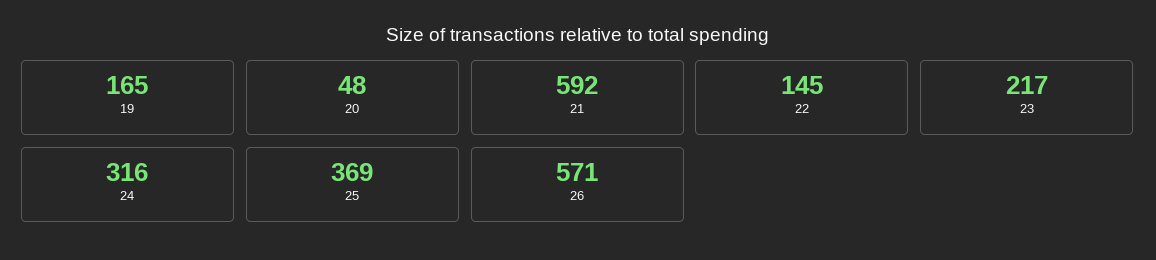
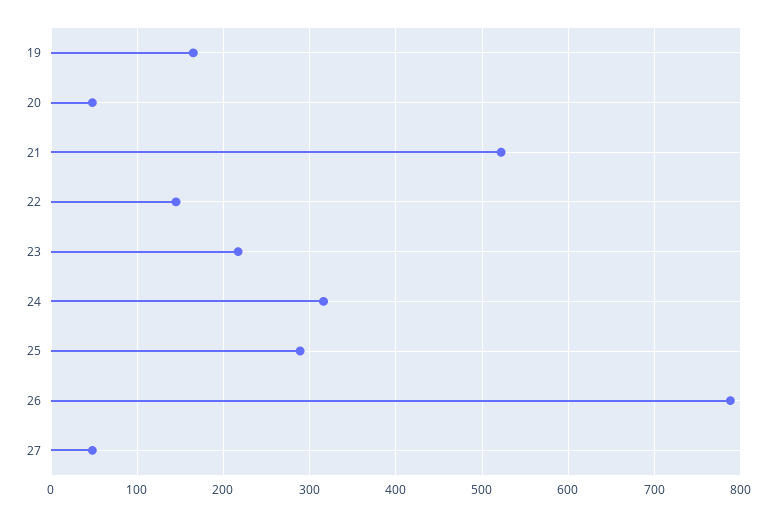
  {
    "19": 165,
    "20": 48,
-   "21": 592,
+   "21": 520,
    "22": 145,
    "23": 217,
    "24": 316,
-   "25": 369,
+   "25": 290,
-   "26": 571
+   "26": 790,
+   "27": 50
  }

